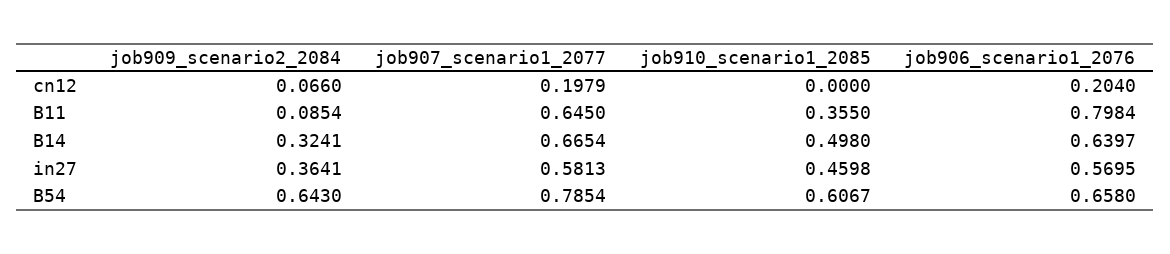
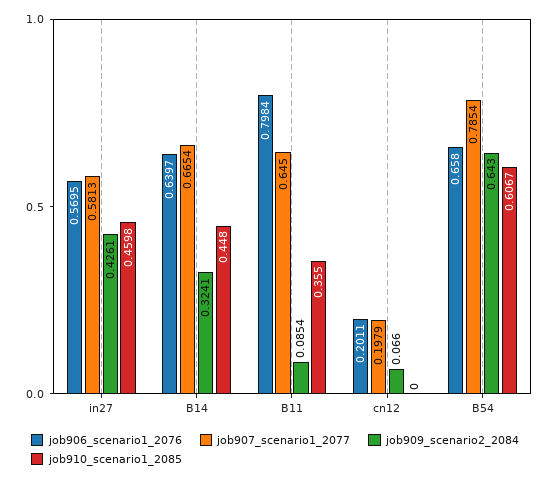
  {
    "job909_scenario2_2084": {
      "cn12": 0.066,
      "B11": 0.0854,
      "B14": 0.3241,
-     "in27": 0.3641,
+     "in27": 0.4261,
      "B54": 0.643
    },
    "job907_scenario1_2077": {
      "cn12": 0.1979,
      "B11": 0.645,
      "B14": 0.6654,
      "in27": 0.5813,
      "B54": 0.7854
    },
    "job910_scenario1_2085": {
      "cn12": 0,
      "B11": 0.355,
-     "B14": 0.498,
+     "B14": 0.448,
      "in27": 0.4598,
      "B54": 0.6067
    },
    "job906_scenario1_2076": {
-     "cn12": 0.204,
+     "cn12": 0.2011,
      "B11": 0.7984,
      "B14": 0.6397,
      "in27": 0.5695,
      "B54": 0.658
    }
  }

